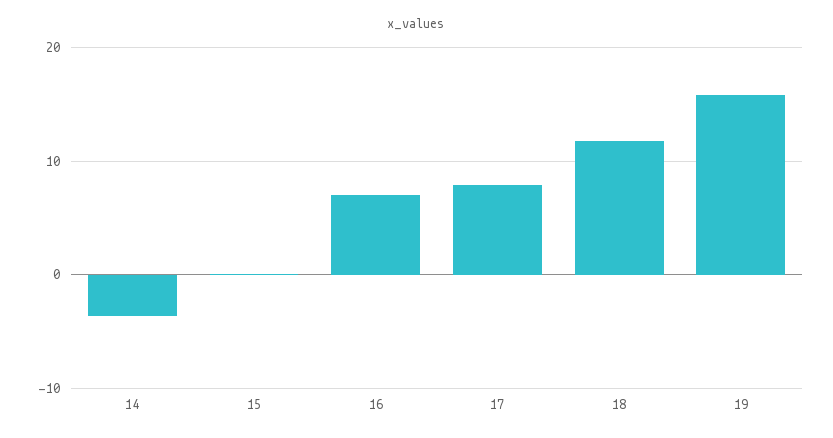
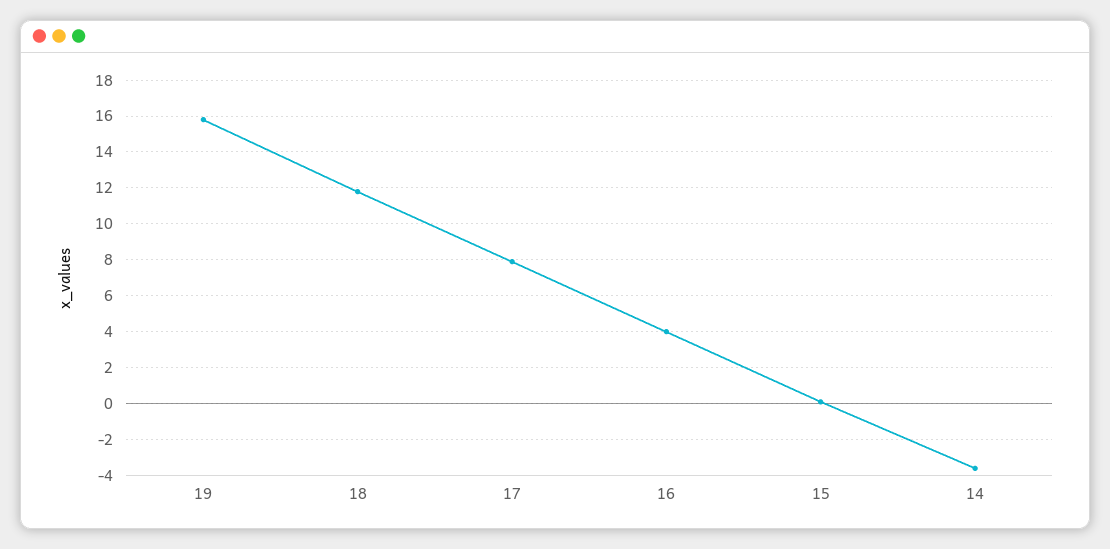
  {
    "14": -3.5,
    "15": 0,
-   "16": 7,
+   "16": 4,
    "17": 8,
    "18": 12,
    "19": 16
  }

